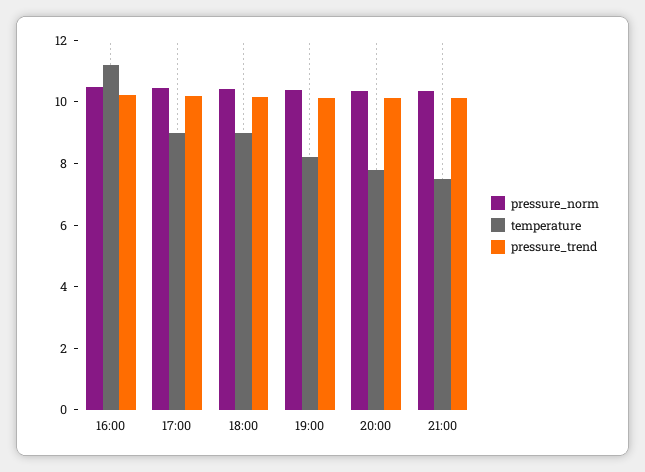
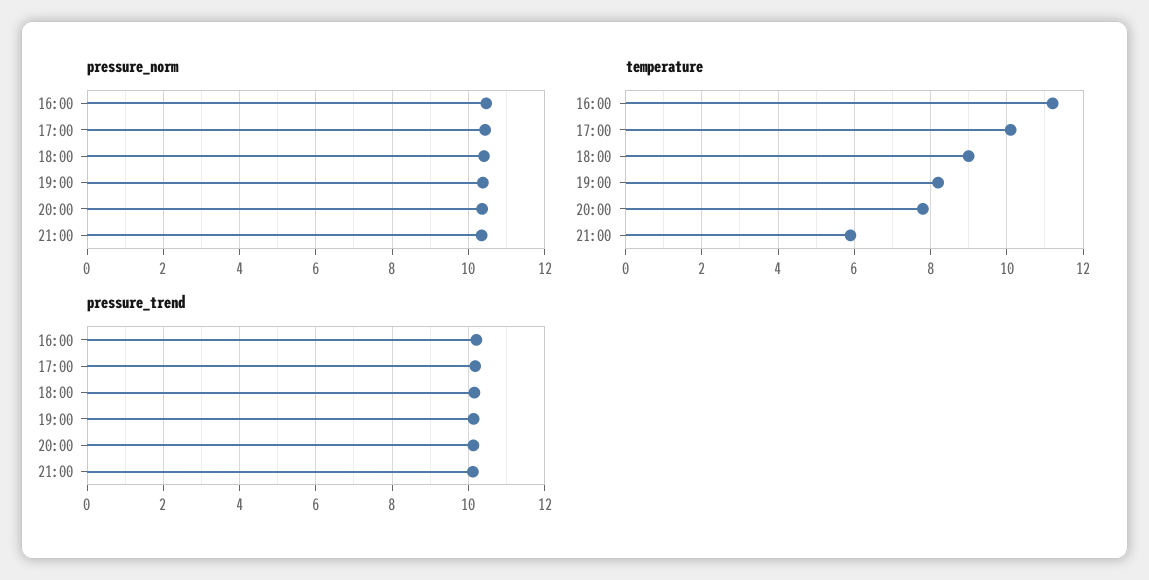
  {
    "pressure_norm": {
      "16:00": 10.4,
      "17:00": 10.4,
      "18:00": 10.4,
      "19:00": 10.4,
      "20:00": 10.4,
      "21:00": 10.4
    },
    "temperature": {
      "16:00": 11,
-     "17:00": 9,
+     "17:00": 10,
      "18:00": 9,
      "19:00": 8,
      "20:00": 8,
-     "21:00": 7.5
+     "21:00": 6
    },
    "pressure_trend": {
      "16:00": 10.2,
      "17:00": 10.2,
      "18:00": 10.2,
      "19:00": 10.2,
      "20:00": 10.2,
      "21:00": 10.2
    }
  }

